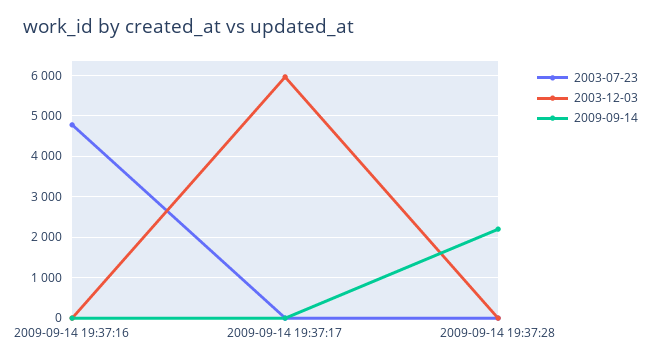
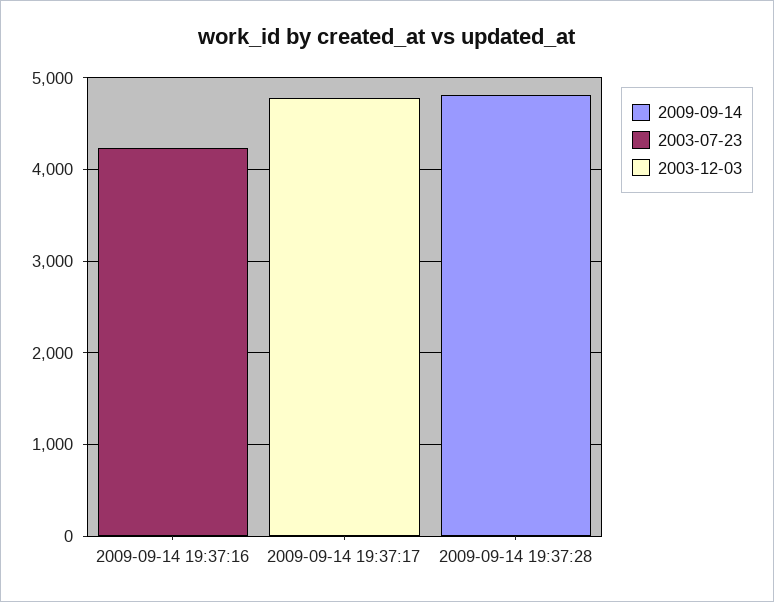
  {
    "2003-07-23": {
-     "2009-09-14 19:37:16": 4800,
+     "2009-09-14 19:37:16": 4200,
      "2009-09-14 19:37:17": 0,
      "2009-09-14 19:37:28": 0
    },
    "2003-12-03": {
      "2009-09-14 19:37:16": 0,
-     "2009-09-14 19:37:17": 6000,
+     "2009-09-14 19:37:17": 4800,
      "2009-09-14 19:37:28": 0
    },
    "2009-09-14": {
      "2009-09-14 19:37:16": 0,
      "2009-09-14 19:37:17": 0,
-     "2009-09-14 19:37:28": 2200
+     "2009-09-14 19:37:28": 4800
    }
  }

